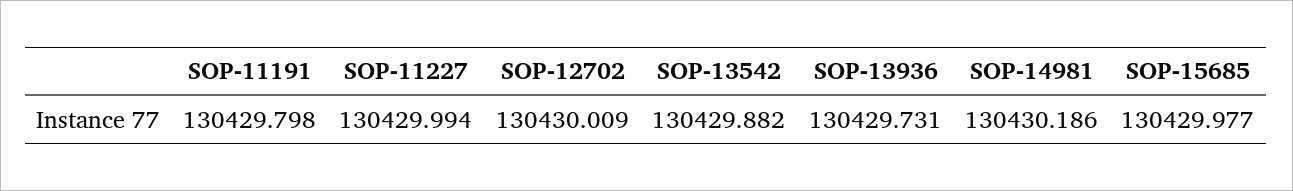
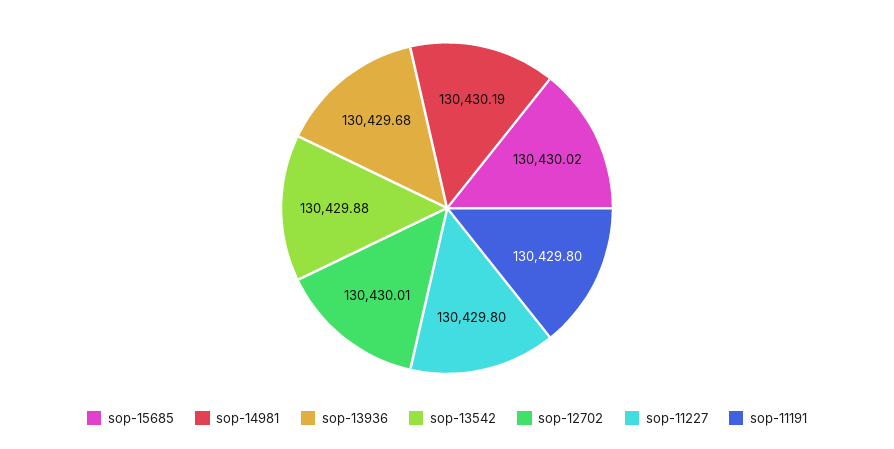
  {
    "SOP-11191": 130429.798,
-   "SOP-11227": 130429.994,
+   "SOP-11227": 130429.8,
    "SOP-12702": 130430.009,
    "SOP-13542": 130429.882,
-   "SOP-13936": 130429.731,
+   "SOP-13936": 130429.68,
    "SOP-14981": 130430.186,
-   "SOP-15685": 130429.977
+   "SOP-15685": 130430.02
  }

